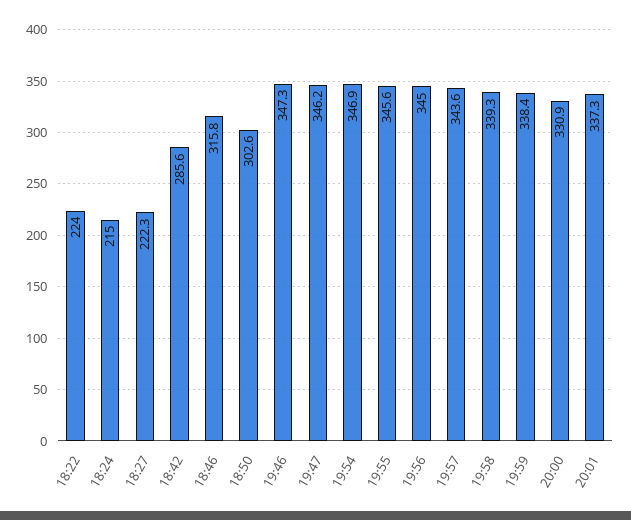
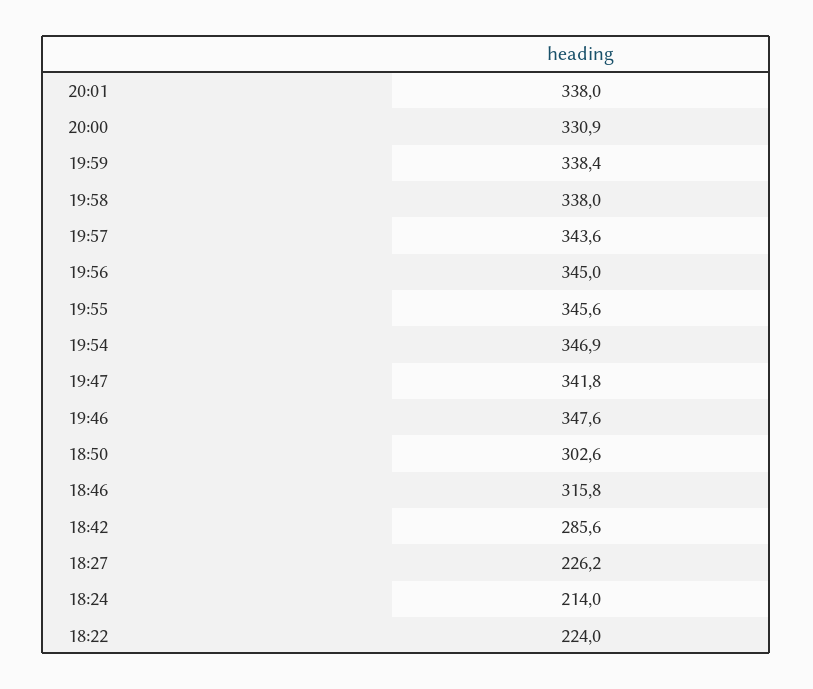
  {
    "18:22": 224,
-   "18:24": 215,
+   "18:24": 214,
-   "18:27": 222.3,
+   "18:27": 226.2,
    "18:42": 285.6,
    "18:46": 315.8,
    "18:50": 302.6,
-   "19:46": 347.3,
+   "19:46": 347.6,
-   "19:47": 346.2,
+   "19:47": 341.8,
    "19:54": 346.9,
    "19:55": 345.6,
    "19:56": 345,
    "19:57": 343.6,
-   "19:58": 339.3,
+   "19:58": 338,
    "19:59": 338.4,
    "20:00": 330.9,
-   "20:01": 337.3
+   "20:01": 338
  }

